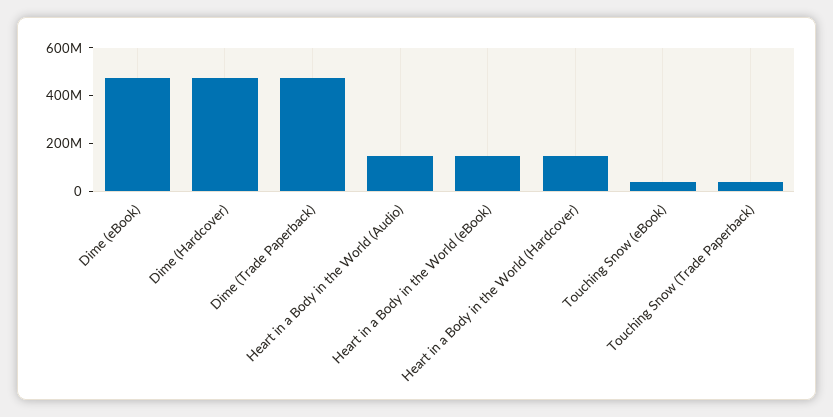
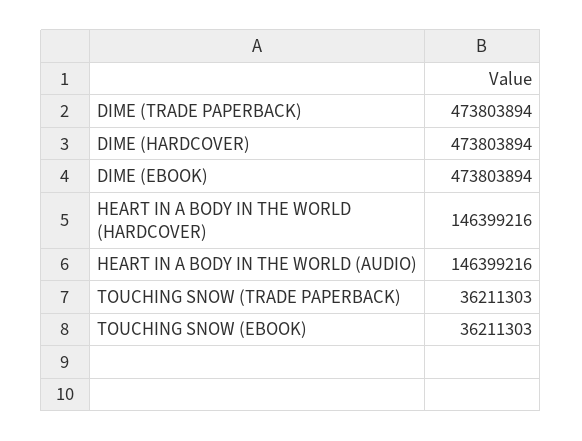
  {
    "Dime (eBook)": 473803894,
    "Dime (Hardcover)": 473803894,
    "Dime (Trade Paperback)": 473803894,
    "Heart in a Body in the World (Audio)": 146399216,
-   "Heart in a Body in the World (eBook)": 150000000,
    "Heart in a Body in the World (Hardcover)": 146399216,
    "Touching Snow (eBook)": 36211303,
    "Touching Snow (Trade Paperback)": 36211303
  }

